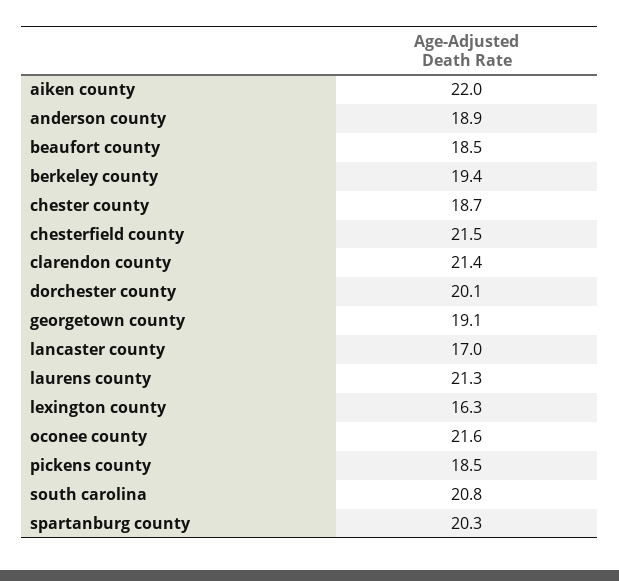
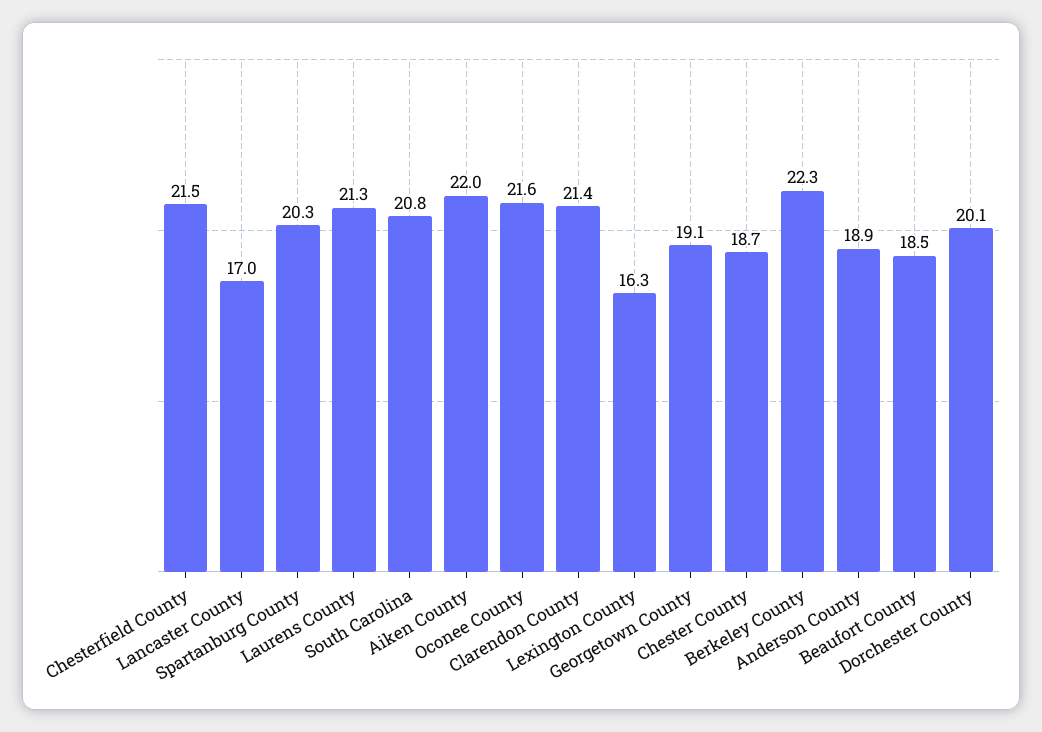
  {
    "aiken county": 22,
    "anderson county": 18.9,
    "beaufort county": 18.5,
-   "berkeley county": 19.4,
+   "berkeley county": 22.3,
    "chester county": 18.7,
    "chesterfield county": 21.5,
    "clarendon county": 21.4,
    "dorchester county": 20.1,
    "georgetown county": 19.1,
    "lancaster county": 17,
    "laurens county": 21.3,
    "lexington county": 16.3,
    "oconee county": 21.6,
-   "pickens county": 18.5,
    "south carolina": 20.8,
    "spartanburg county": 20.3
  }

